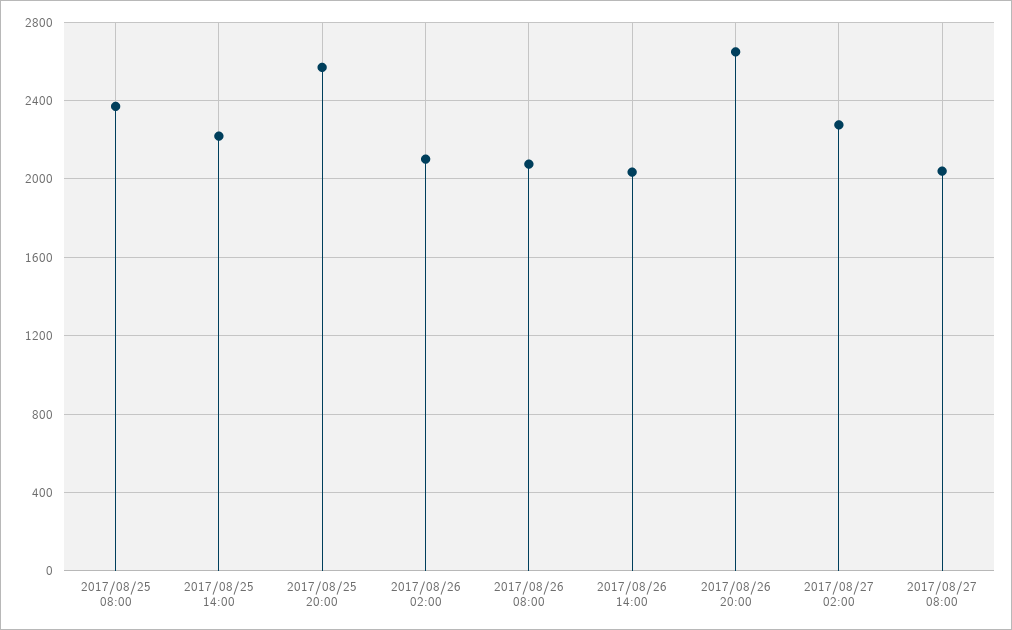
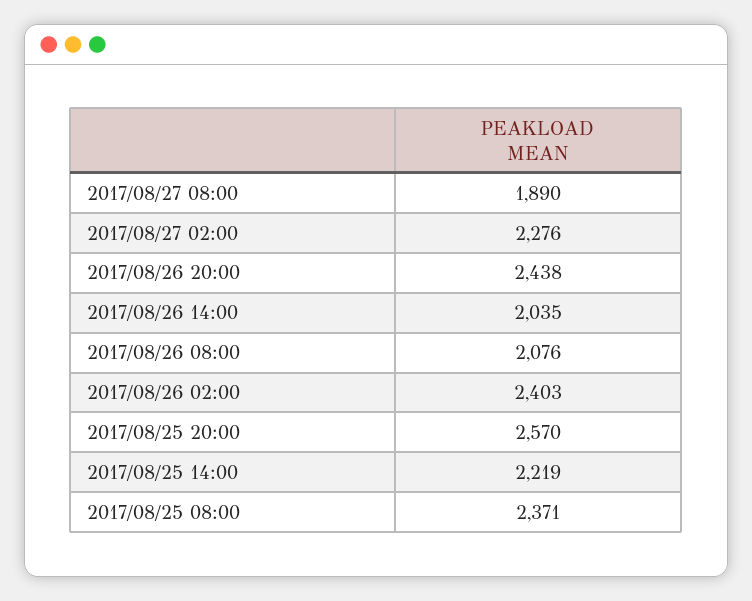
  {
    "2017/08/25 08:00": 2371,
    "2017/08/25 14:00": 2219,
    "2017/08/25 20:00": 2570,
-   "2017/08/26 02:00": 2100,
+   "2017/08/26 02:00": 2403,
    "2017/08/26 08:00": 2076,
    "2017/08/26 14:00": 2035,
-   "2017/08/26 20:00": 2650,
+   "2017/08/26 20:00": 2438,
    "2017/08/27 02:00": 2276,
-   "2017/08/27 08:00": 2050
+   "2017/08/27 08:00": 1890
  }

